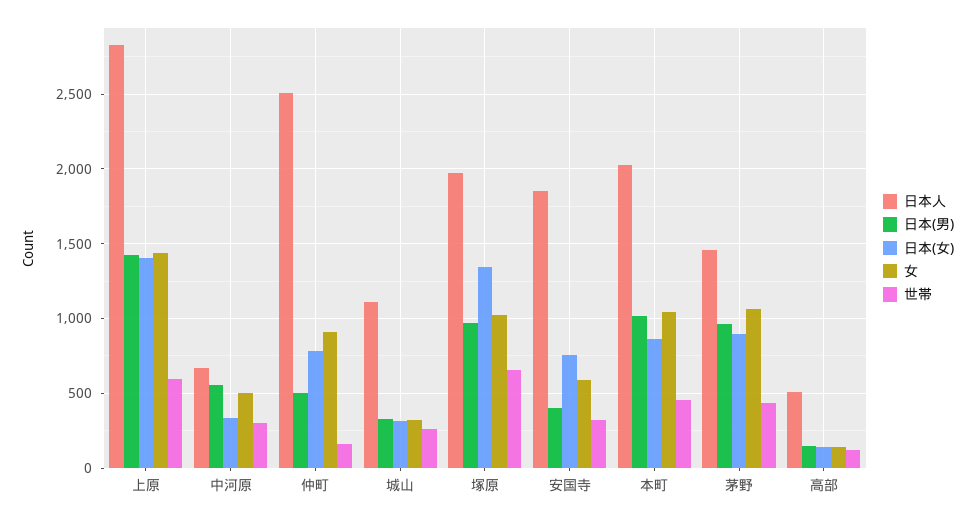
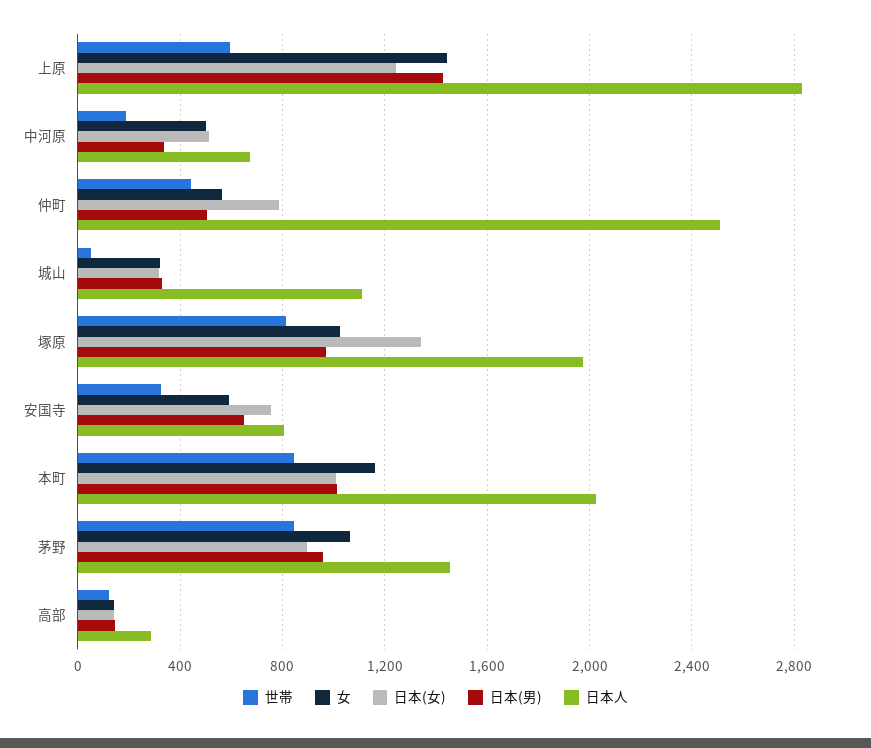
  {
    "日本人": {
      "上原": 2850,
      "中河原": 650,
      "仲町": 2500,
      "城山": 1100,
      "塚原": 1950,
-     "安国寺": 1850,
+     "安国寺": 800,
      "本町": 2050,
      "茅野": 1450,
-     "高部": 500
+     "高部": 300
    },
    "日本(男)": {
      "上原": 1450,
-     "中河原": 550,
+     "中河原": 350,
      "仲町": 500,
      "城山": 350,
      "塚原": 950,
-     "安国寺": 400,
+     "安国寺": 650,
      "本町": 1000,
      "茅野": 950,
      "高部": 150
    },
    "日本(女)": {
-     "上原": 1400,
+     "上原": 1250,
-     "中河原": 350,
+     "中河原": 500,
      "仲町": 800,
      "城山": 300,
      "塚原": 1350,
      "安国寺": 750,
-     "本町": 850,
+     "本町": 1000,
      "茅野": 900,
      "高部": 150
    },
    "女": {
      "上原": 1450,
      "中河原": 500,
-     "仲町": 900,
+     "仲町": 550,
      "城山": 300,
      "塚原": 1000,
      "安国寺": 600,
-     "本町": 1050,
+     "本町": 1150,
      "茅野": 1050,
      "高部": 150
    },
    "世帯": {
      "上原": 600,
-     "中河原": 300,
+     "中河原": 200,
-     "仲町": 150,
+     "仲町": 450,
-     "城山": 250,
+     "城山": 50,
-     "塚原": 650,
+     "塚原": 800,
      "安国寺": 300,
-     "本町": 450,
+     "本町": 850,
-     "茅野": 450,
+     "茅野": 850,
      "高部": 100
    }
  }

